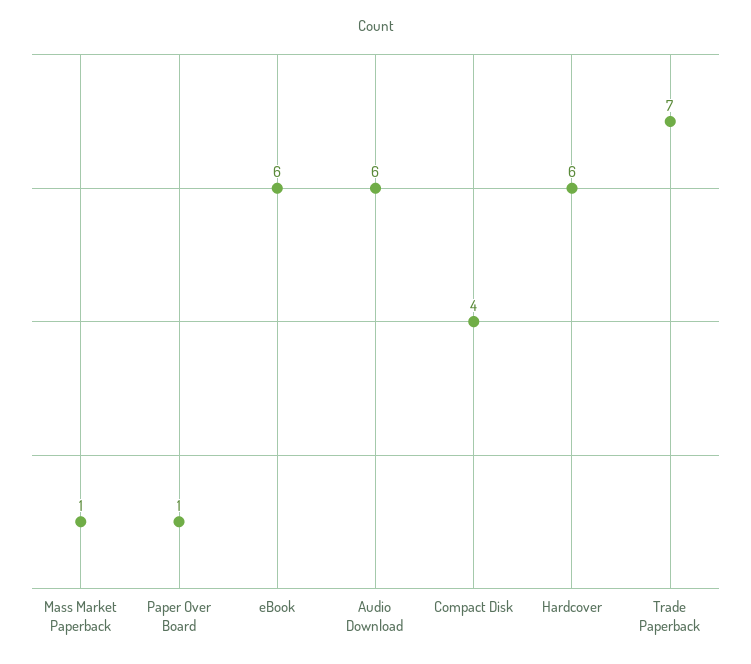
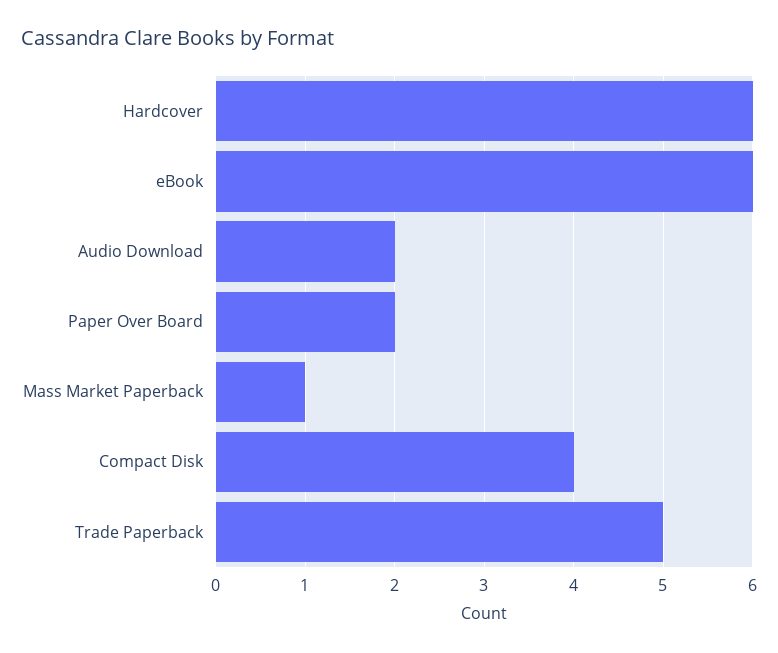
  {
    "Mass Market Paperback": 1,
-   "Paper Over Board": 1,
+   "Paper Over Board": 2,
    "eBook": 6,
-   "Audio Download": 6,
+   "Audio Download": 2,
    "Compact Disk": 4,
    "Hardcover": 6,
-   "Trade Paperback": 7
+   "Trade Paperback": 5
  }

